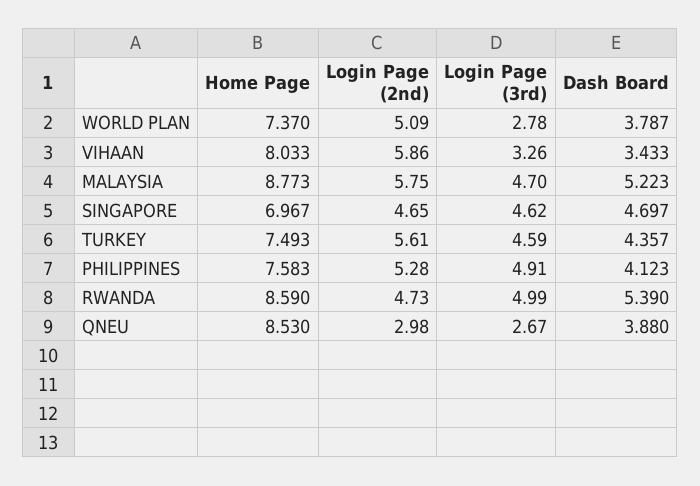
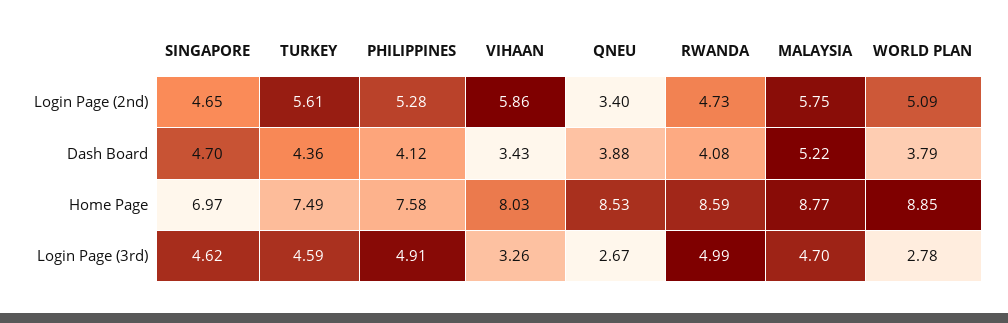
  {
    "Home Page": {
-     "WORLD PLAN": 7.37,
+     "WORLD PLAN": 8.85,
      "VIHAAN": 8.033,
      "MALAYSIA": 8.773,
      "SINGAPORE": 6.967,
      "TURKEY": 7.493,
      "PHILIPPINES": 7.583,
      "RWANDA": 8.59,
      "QNEU": 8.53
    },
    "Login Page (2nd)": {
      "WORLD PLAN": 5.09,
      "VIHAAN": 5.86,
      "MALAYSIA": 5.75,
      "SINGAPORE": 4.65,
      "TURKEY": 5.61,
      "PHILIPPINES": 5.28,
      "RWANDA": 4.73,
-     "QNEU": 2.98
+     "QNEU": 3.4
    },
    "Login Page (3rd)": {
      "WORLD PLAN": 2.78,
      "VIHAAN": 3.26,
      "MALAYSIA": 4.7,
      "SINGAPORE": 4.62,
      "TURKEY": 4.59,
      "PHILIPPINES": 4.91,
      "RWANDA": 4.99,
      "QNEU": 2.67
    },
    "Dash Board": {
      "WORLD PLAN": 3.787,
      "VIHAAN": 3.433,
      "MALAYSIA": 5.223,
      "SINGAPORE": 4.697,
      "TURKEY": 4.357,
      "PHILIPPINES": 4.123,
-     "RWANDA": 5.39,
+     "RWANDA": 4.08,
      "QNEU": 3.88
    }
  }

